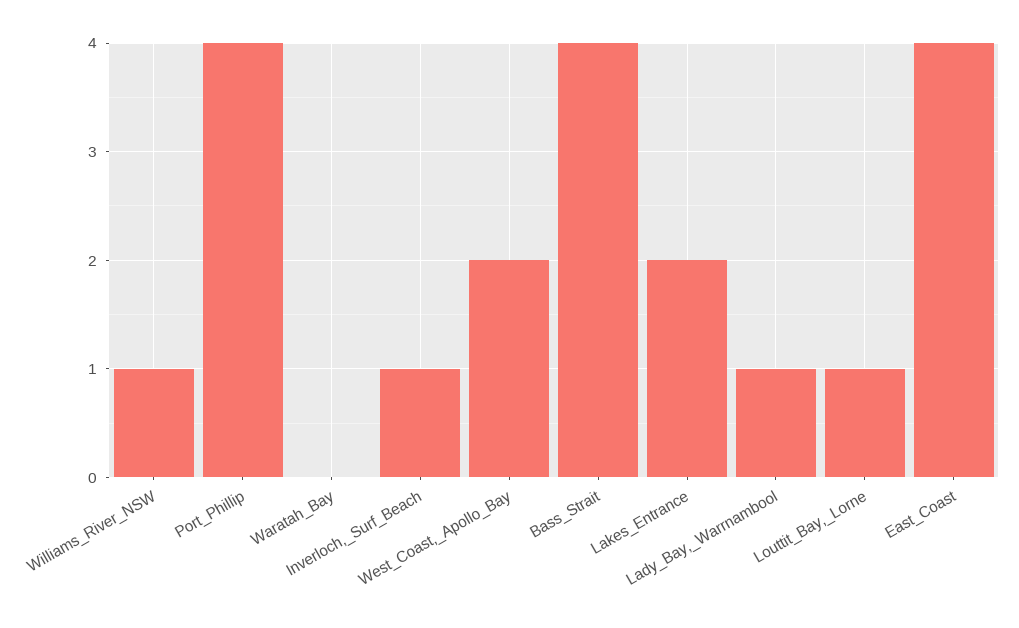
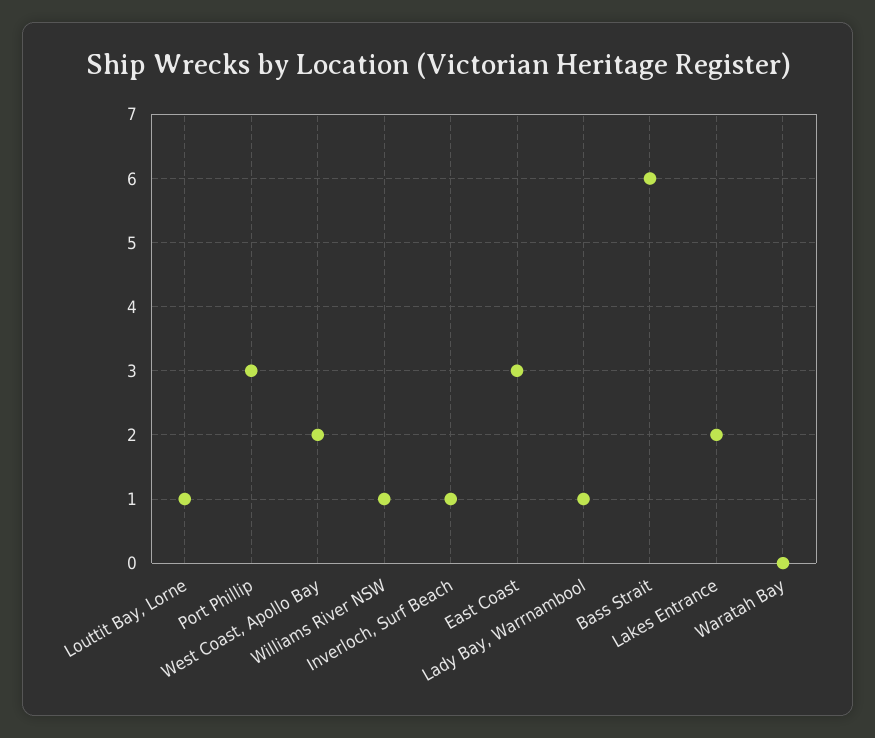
  {
    "Williams_River_NSW": 1,
-   "Port_Phillip": 4,
+   "Port_Phillip": 3,
    "Waratah_Bay": 0,
    "Inverloch,_Surf_Beach": 1,
    "West_Coast,_Apollo_Bay": 2,
-   "Bass_Strait": 4,
+   "Bass_Strait": 6,
    "Lakes_Entrance": 2,
    "Lady_Bay,_Warrnambool": 1,
    "Louttit_Bay,_Lorne": 1,
-   "East_Coast": 4
+   "East_Coast": 3
  }

